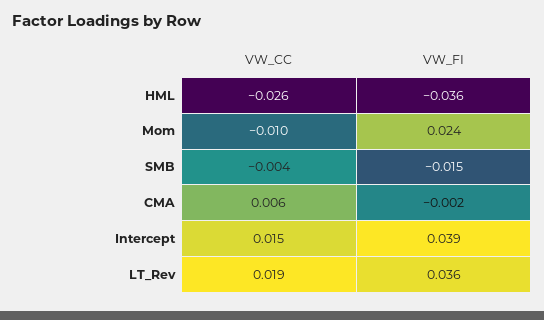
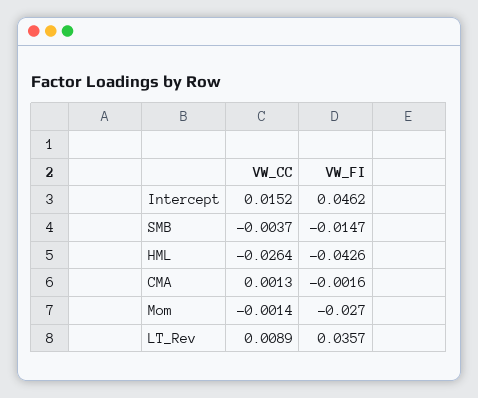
  {
    "VW_CC": {
      "HML": -0.0264,
-     "Mom": -0.01,
+     "Mom": -0.0014,
      "SMB": -0.0037,
-     "CMA": 0.006,
+     "CMA": 0.0013,
      "Intercept": 0.0152,
-     "LT_Rev": 0.019
+     "LT_Rev": 0.0089
    },
    "VW_FI": {
-     "HML": -0.036,
+     "HML": -0.0426,
-     "Mom": 0.024,
+     "Mom": -0.027,
      "SMB": -0.0147,
      "CMA": -0.0016,
-     "Intercept": 0.039,
+     "Intercept": 0.0462,
      "LT_Rev": 0.0357
    }
  }

